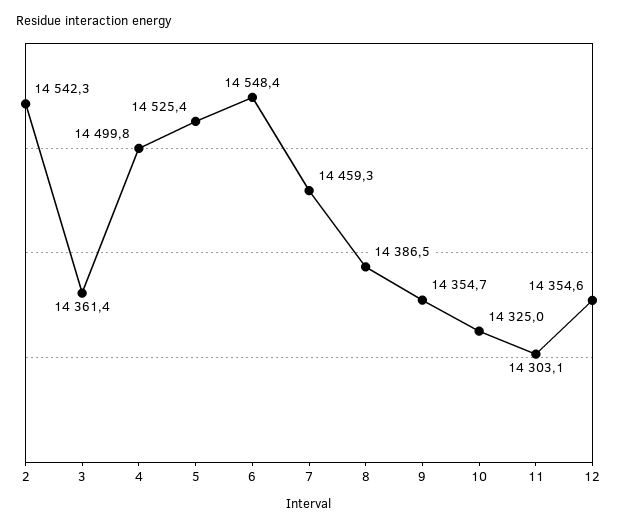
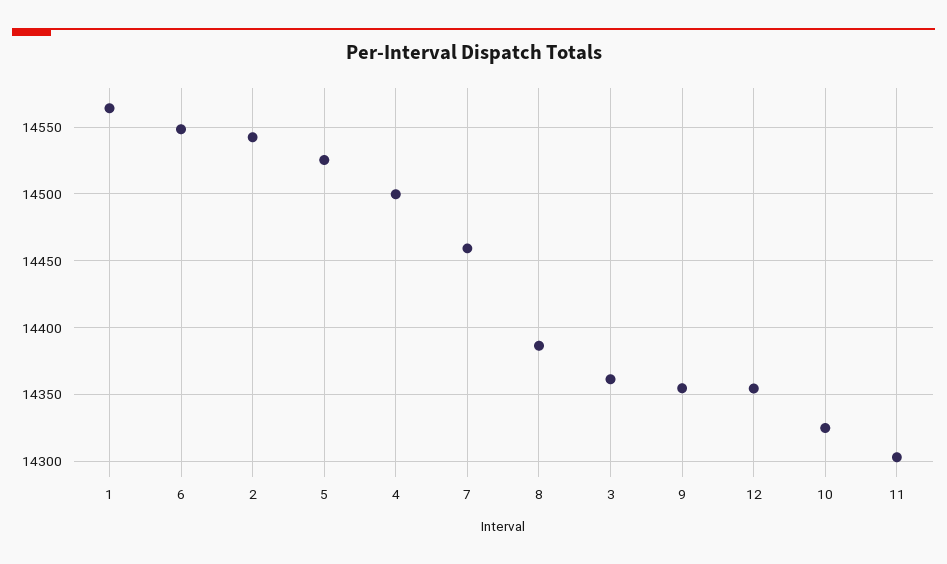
  {
    "2": 14542.3,
    "3": 14361.4,
    "4": 14499.8,
    "5": 14525.4,
    "6": 14548.4,
    "7": 14459.3,
    "8": 14386.5,
    "9": 14354.7,
    "10": 14325,
    "11": 14303.1,
-   "12": 14354.6
+   "12": 14354.6,
+   "1": 14565
  }

